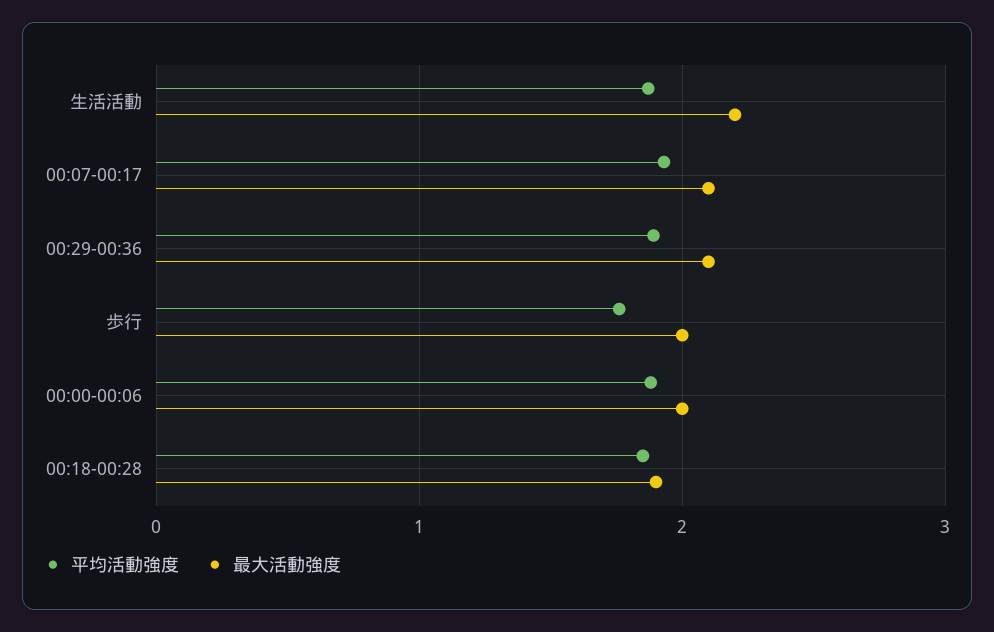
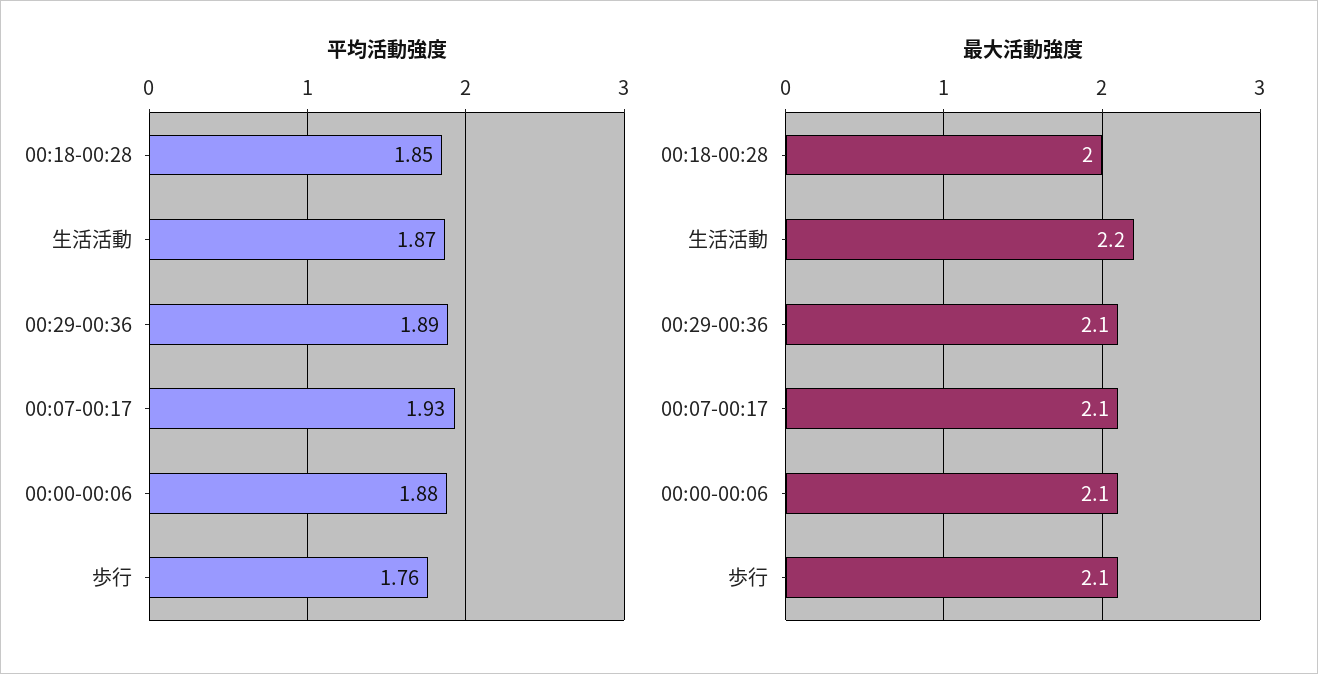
  {
    "平均活動強度": {
      "生活活動": 1.87,
      "00:07-00:17": 1.93,
      "00:29-00:36": 1.89,
      "歩行": 1.76,
      "00:00-00:06": 1.88,
      "00:18-00:28": 1.85
    },
    "最大活動強度": {
      "生活活動": 2.2,
      "00:07-00:17": 2.1,
      "00:29-00:36": 2.1,
-     "歩行": 2,
+     "歩行": 2.1,
-     "00:00-00:06": 2,
+     "00:00-00:06": 2.1,
-     "00:18-00:28": 1.9
+     "00:18-00:28": 2
    }
  }

